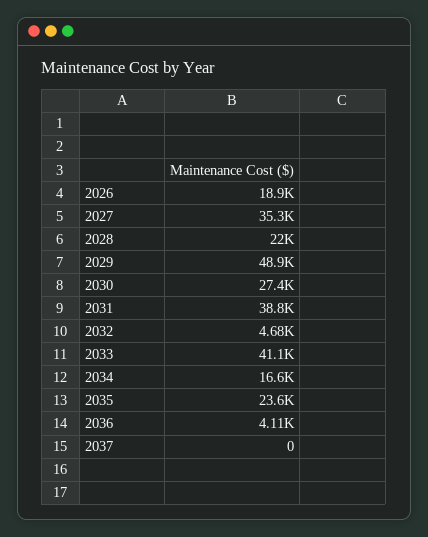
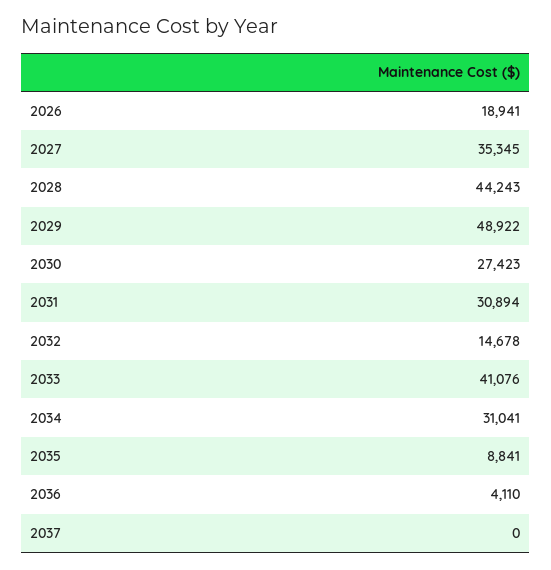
  {
    "2026": 18941,
    "2027": 35345,
-   "2028": 22000,
+   "2028": 44243,
    "2029": 48922,
    "2030": 27423,
-   "2031": 38800,
+   "2031": 30894,
-   "2032": 4680,
+   "2032": 14678,
    "2033": 41076,
-   "2034": 16600,
+   "2034": 31041,
-   "2035": 23600,
+   "2035": 8841,
    "2036": 4110,
    "2037": 0
  }

